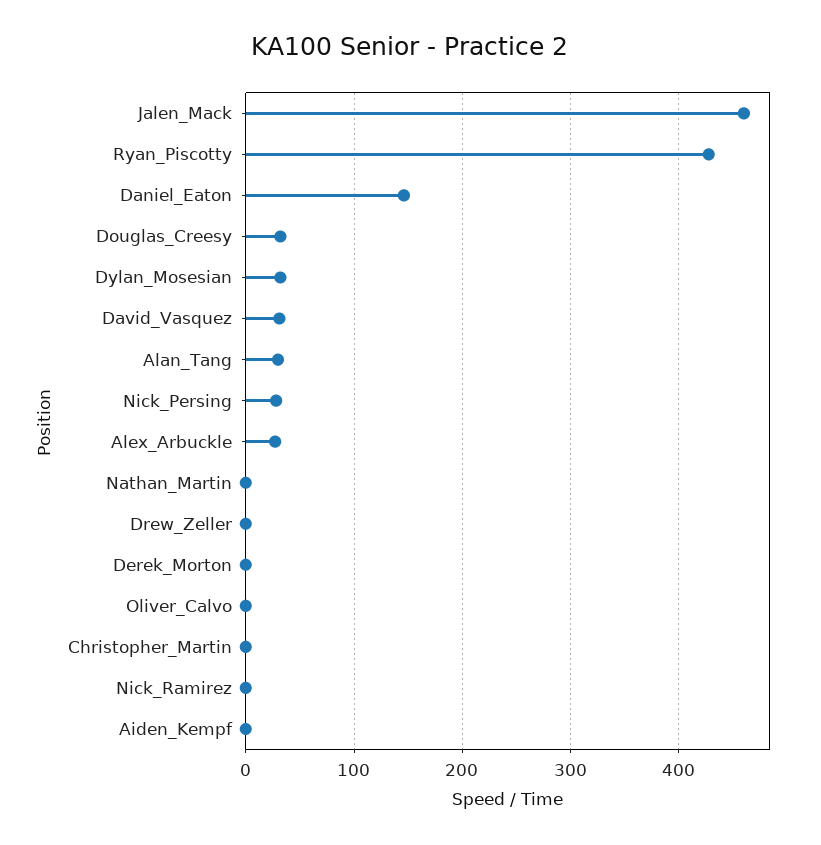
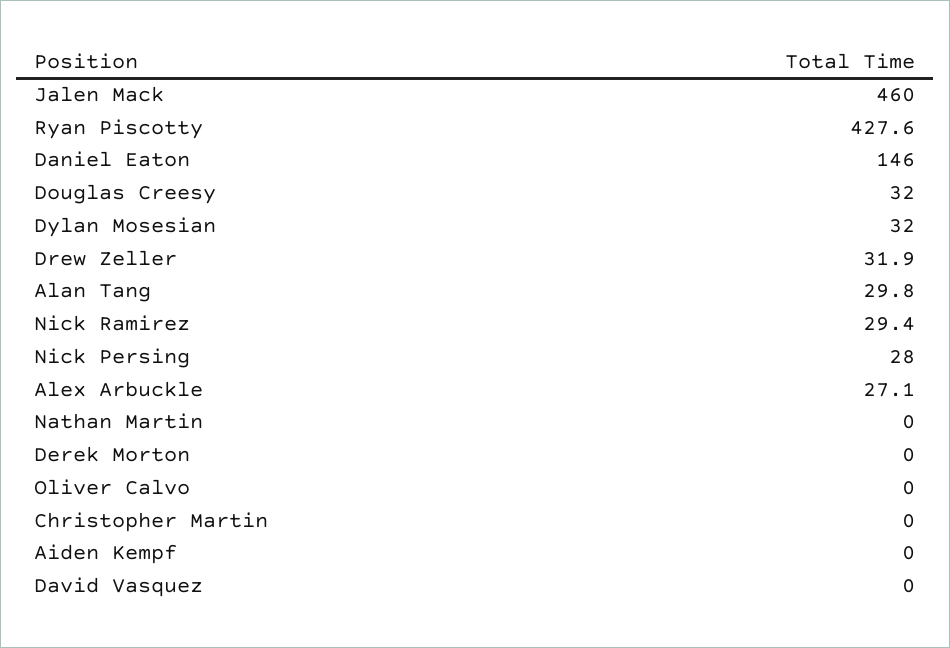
  {
    "Jalen_Mack": 460,
    "Ryan_Piscotty": 427.6,
    "Daniel_Eaton": 146,
    "Douglas_Creesy": 32,
    "Dylan_Mosesian": 32,
-   "David_Vasquez": 30,
+   "David_Vasquez": 0,
    "Alan_Tang": 29.8,
    "Nick_Persing": 28,
    "Alex_Arbuckle": 27.1,
    "Nathan_Martin": 0,
-   "Drew_Zeller": 0,
+   "Drew_Zeller": 31.9,
    "Derek_Morton": 0,
    "Oliver_Calvo": 0,
    "Christopher_Martin": 0,
-   "Nick_Ramirez": 0,
+   "Nick_Ramirez": 29.4,
    "Aiden_Kempf": 0
  }

